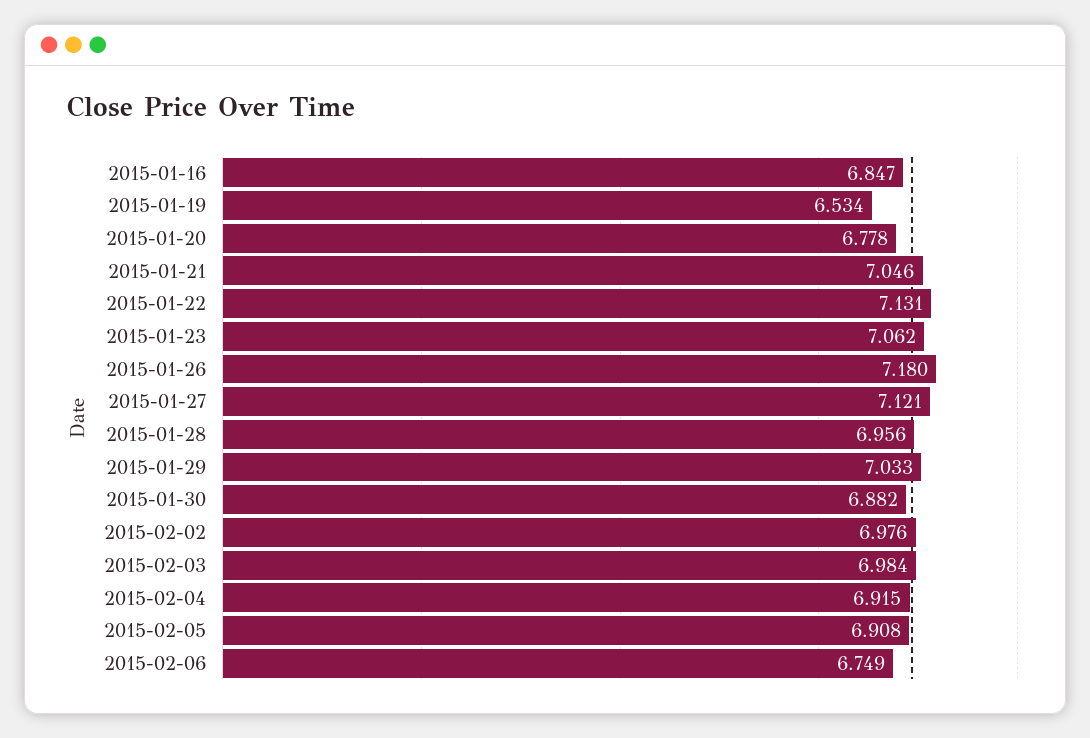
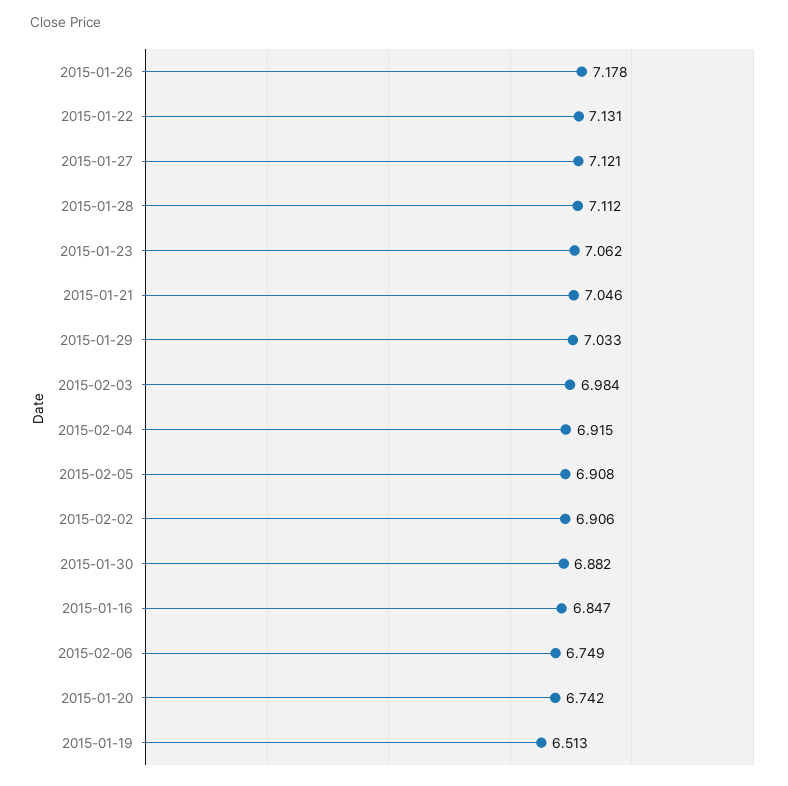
  {
    "2015-01-16": 6.847,
-   "2015-01-19": 6.534,
+   "2015-01-19": 6.513,
-   "2015-01-20": 6.778,
+   "2015-01-20": 6.742,
    "2015-01-21": 7.046,
    "2015-01-22": 7.131,
    "2015-01-23": 7.062,
-   "2015-01-26": 7.18,
+   "2015-01-26": 7.178,
    "2015-01-27": 7.121,
-   "2015-01-28": 6.956,
+   "2015-01-28": 7.112,
    "2015-01-29": 7.033,
    "2015-01-30": 6.882,
-   "2015-02-02": 6.976,
+   "2015-02-02": 6.906,
    "2015-02-03": 6.984,
    "2015-02-04": 6.915,
    "2015-02-05": 6.908,
    "2015-02-06": 6.749
  }

